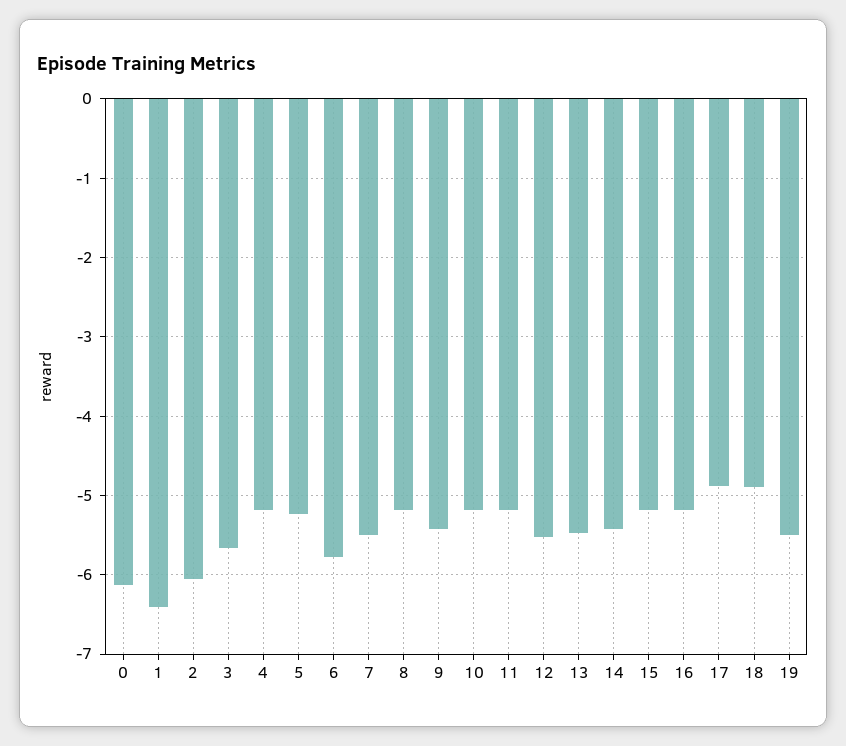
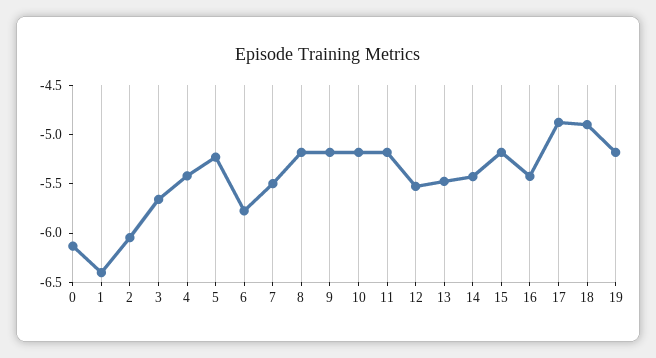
  {
    "0": -6.1,
    "1": -6.4,
    "2": -6,
    "3": -5.7,
-   "4": -5.2,
+   "4": -5.4,
    "5": -5.2,
    "6": -5.8,
    "7": -5.5,
    "8": -5.2,
-   "9": -5.4,
+   "9": -5.2,
    "10": -5.2,
    "11": -5.2,
    "12": -5.5,
    "13": -5.5,
    "14": -5.4,
    "15": -5.2,
-   "16": -5.2,
+   "16": -5.4,
    "17": -4.9,
    "18": -4.9,
-   "19": -5.5
+   "19": -5.2
  }

